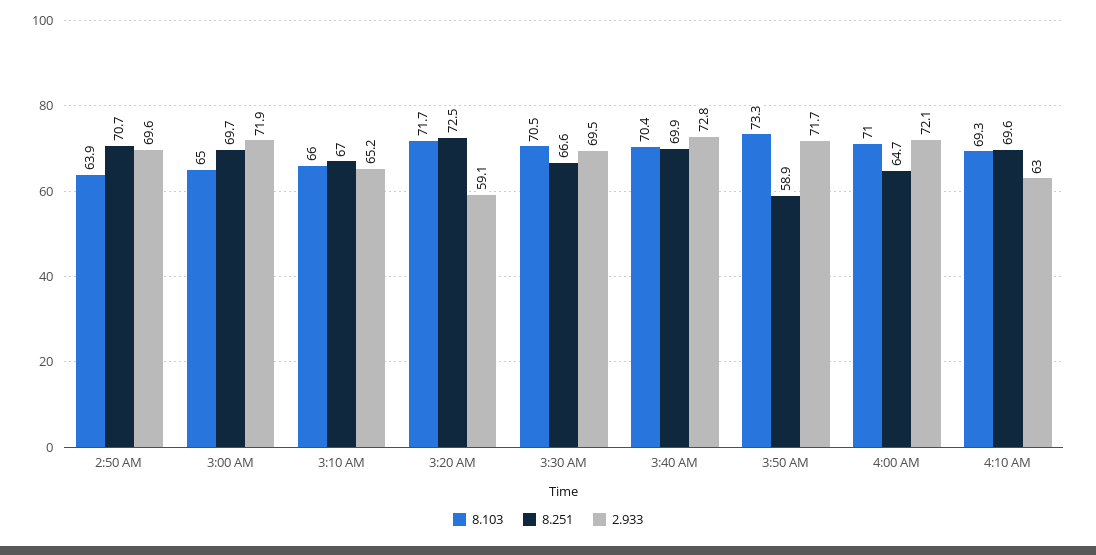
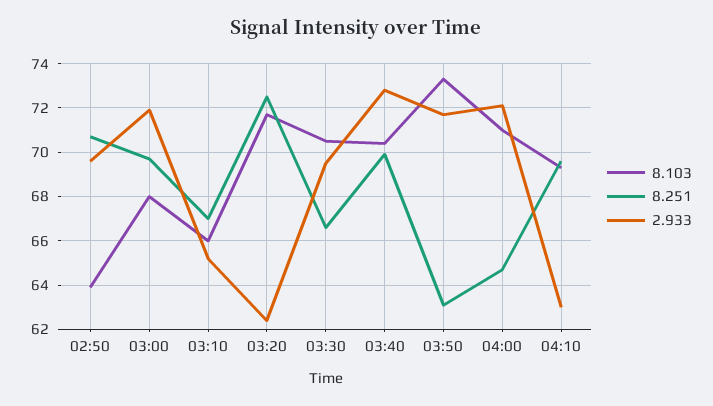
  {
    "8.103": {
      "2:50 AM": 63.9,
-     "3:00 AM": 65,
+     "3:00 AM": 68,
      "3:10 AM": 66,
      "3:20 AM": 71.7,
      "3:30 AM": 70.5,
      "3:40 AM": 70.4,
      "3:50 AM": 73.3,
      "4:00 AM": 71,
      "4:10 AM": 69.3
    },
    "8.251": {
      "2:50 AM": 70.7,
      "3:00 AM": 69.7,
      "3:10 AM": 67,
      "3:20 AM": 72.5,
      "3:30 AM": 66.6,
      "3:40 AM": 69.9,
-     "3:50 AM": 58.9,
+     "3:50 AM": 63,
      "4:00 AM": 64.7,
      "4:10 AM": 69.6
    },
    "2.933": {
      "2:50 AM": 69.6,
      "3:00 AM": 71.9,
      "3:10 AM": 65.2,
-     "3:20 AM": 59.1,
+     "3:20 AM": 62.5,
      "3:30 AM": 69.5,
      "3:40 AM": 72.8,
      "3:50 AM": 71.7,
      "4:00 AM": 72.1,
      "4:10 AM": 63
    }
  }

